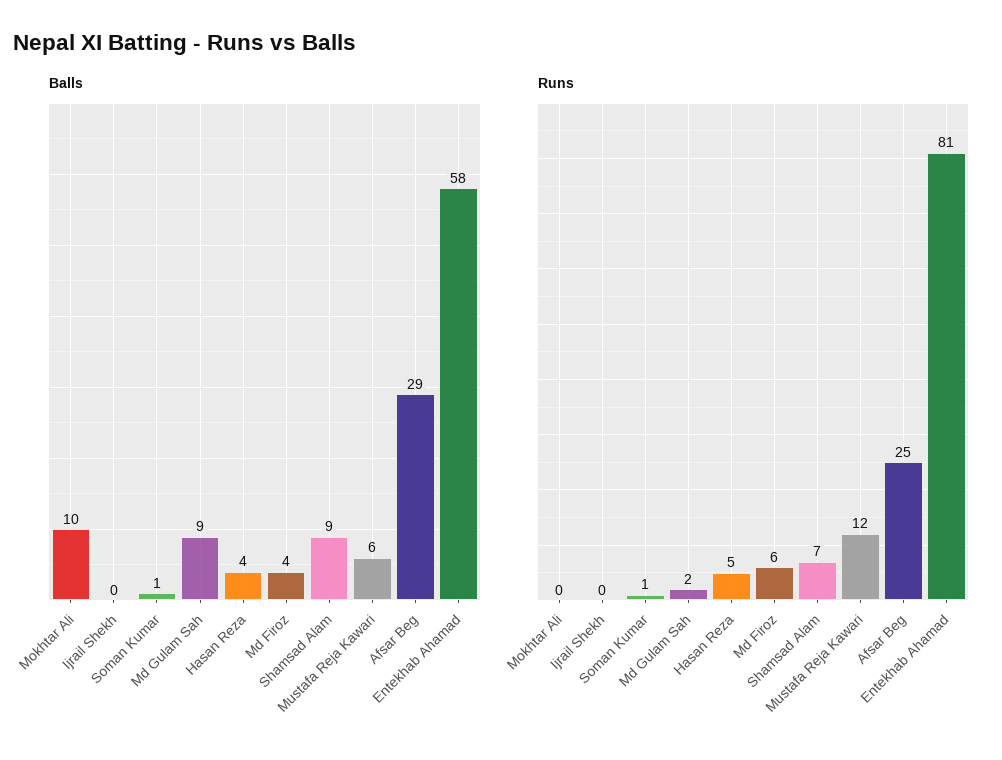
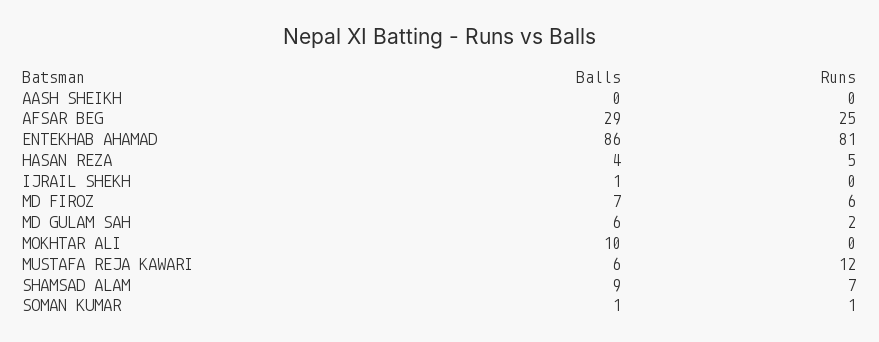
  {
    "Balls": {
      "Mokhtar Ali": 10,
-     "Ijrail Shekh": 0,
+     "Ijrail Shekh": 1,
      "Soman Kumar": 1,
-     "Md Gulam Sah": 9,
+     "Md Gulam Sah": 6,
      "Hasan Reza": 4,
-     "Md Firoz": 4,
+     "Md Firoz": 7,
      "Shamsad Alam": 9,
      "Mustafa Reja Kawari": 6,
      "Afsar Beg": 29,
-     "Entekhab Ahamad": 58
+     "Entekhab Ahamad": 86,
+     "AASH SHEIKH": 0
    },
    "Runs": {
      "Mokhtar Ali": 0,
      "Ijrail Shekh": 0,
      "Soman Kumar": 1,
      "Md Gulam Sah": 2,
      "Hasan Reza": 5,
      "Md Firoz": 6,
      "Shamsad Alam": 7,
      "Mustafa Reja Kawari": 12,
      "Afsar Beg": 25,
-     "Entekhab Ahamad": 81
+     "Entekhab Ahamad": 81,
+     "AASH SHEIKH": 0
    }
  }

